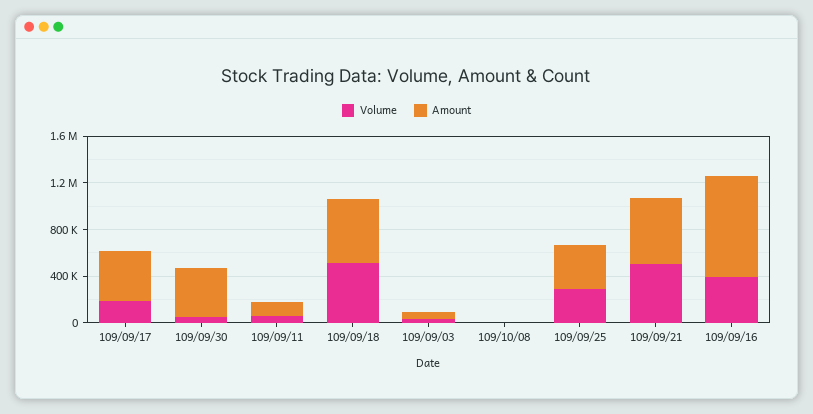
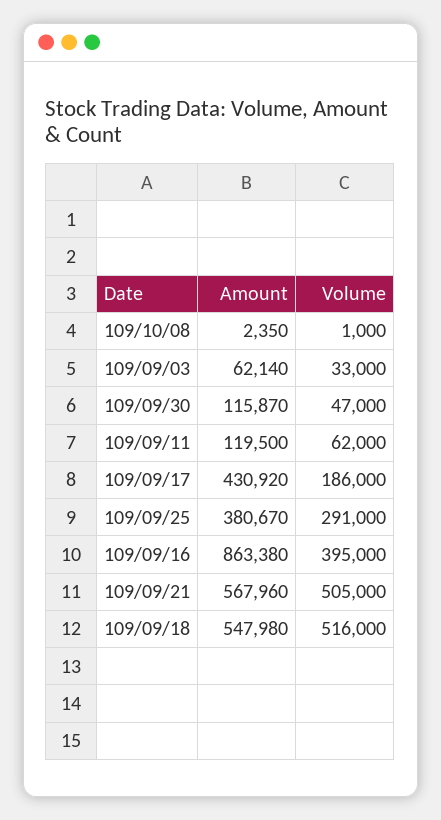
  {
    "Volume": {
      "109/09/17": 186000,
      "109/09/30": 47000,
      "109/09/11": 62000,
      "109/09/18": 516000,
      "109/09/03": 33000,
      "109/10/08": 1000,
      "109/09/25": 291000,
      "109/09/21": 505000,
      "109/09/16": 395000
    },
    "Amount": {
      "109/09/17": 430920,
-     "109/09/30": 400000,
+     "109/09/30": 115870,
      "109/09/11": 119500,
      "109/09/18": 547980,
      "109/09/03": 62140,
      "109/10/08": 2350,
      "109/09/25": 380670,
      "109/09/21": 567960,
      "109/09/16": 863380
    }
  }

